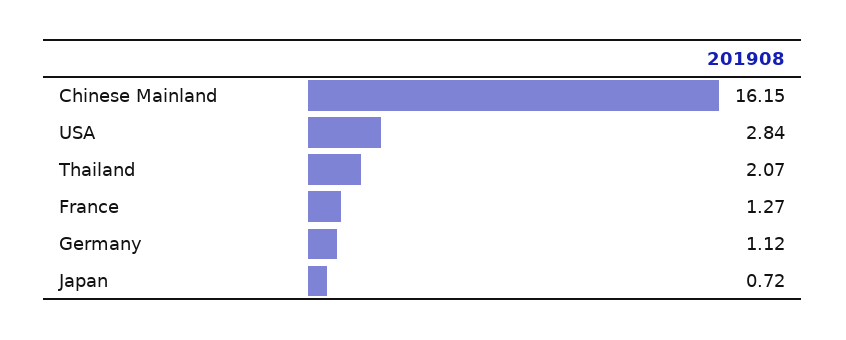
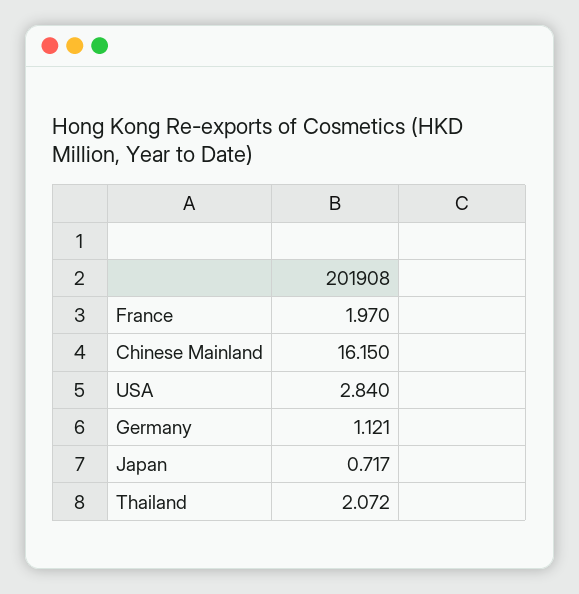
  {
    "Chinese Mainland": 16.15,
    "USA": 2.84,
    "Thailand": 2.072,
-   "France": 1.27,
+   "France": 1.97,
    "Germany": 1.121,
    "Japan": 0.717
  }

